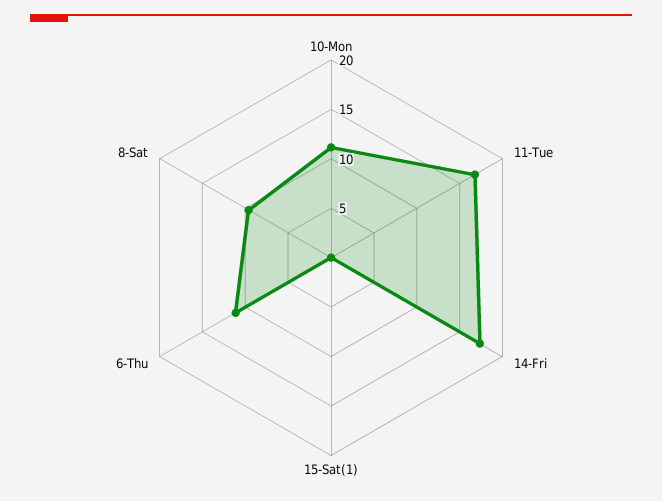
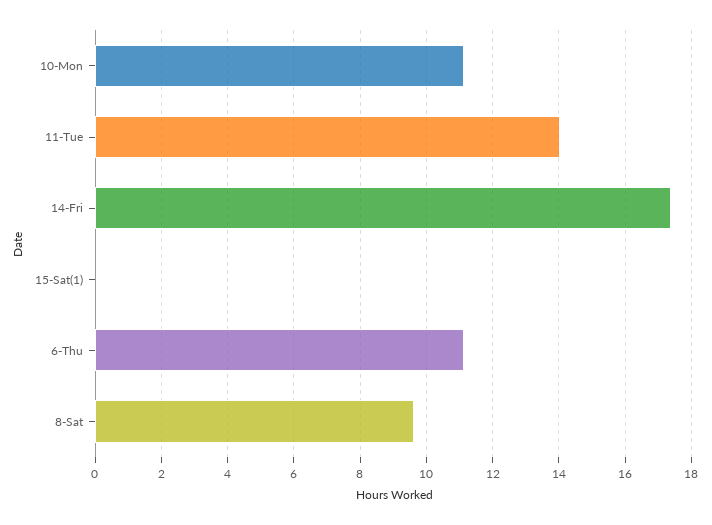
  {
    "10-Mon": 11.2,
-   "11-Tue": 17,
+   "11-Tue": 14,
    "14-Fri": 17.4,
    "15-Sat(1)": 0,
    "6-Thu": 11.2,
    "8-Sat": 9.6
  }

